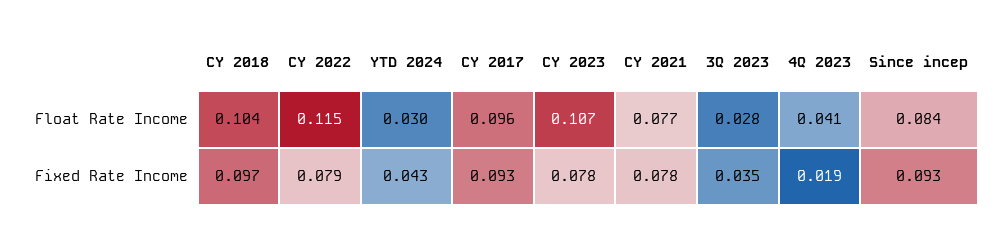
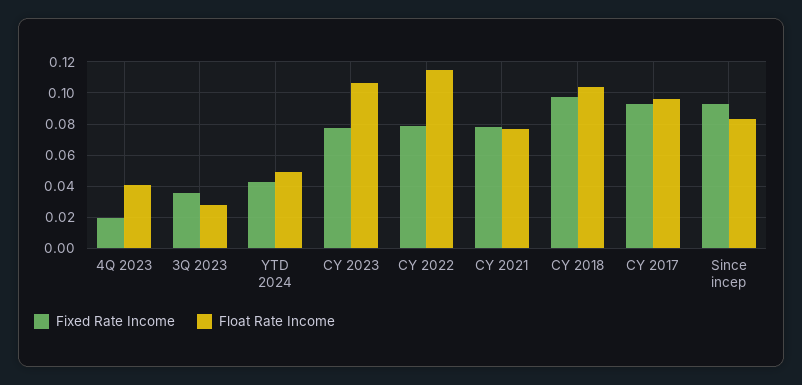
  {
    "Float Rate Income": {
      "CY 2018": 0.104,
      "CY 2022": 0.115,
-     "YTD 2024": 0.03,
+     "YTD 2024": 0.05,
      "CY 2017": 0.096,
      "CY 2023": 0.107,
      "CY 2021": 0.077,
      "3Q 2023": 0.028,
      "4Q 2023": 0.041,
      "Since incep": 0.084
    },
    "Fixed Rate Income": {
      "CY 2018": 0.097,
      "CY 2022": 0.079,
      "YTD 2024": 0.043,
      "CY 2017": 0.093,
      "CY 2023": 0.078,
      "CY 2021": 0.078,
      "3Q 2023": 0.035,
      "4Q 2023": 0.019,
      "Since incep": 0.093
    }
  }

